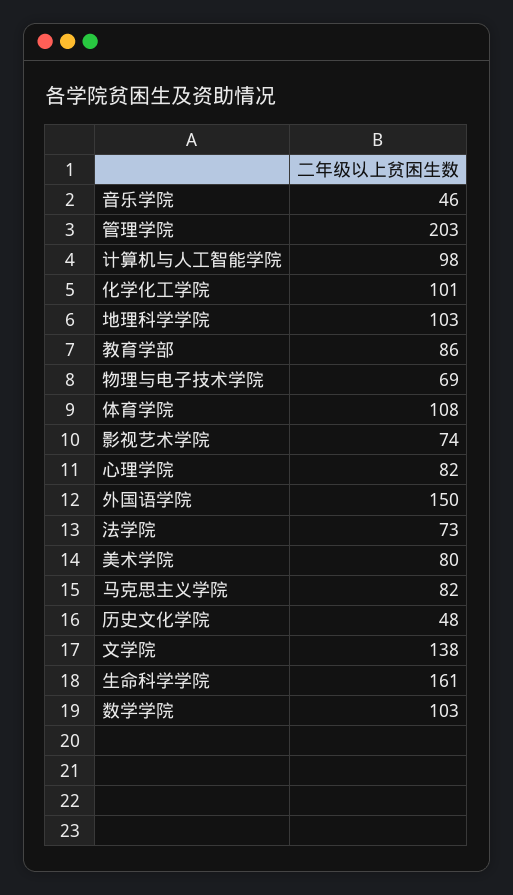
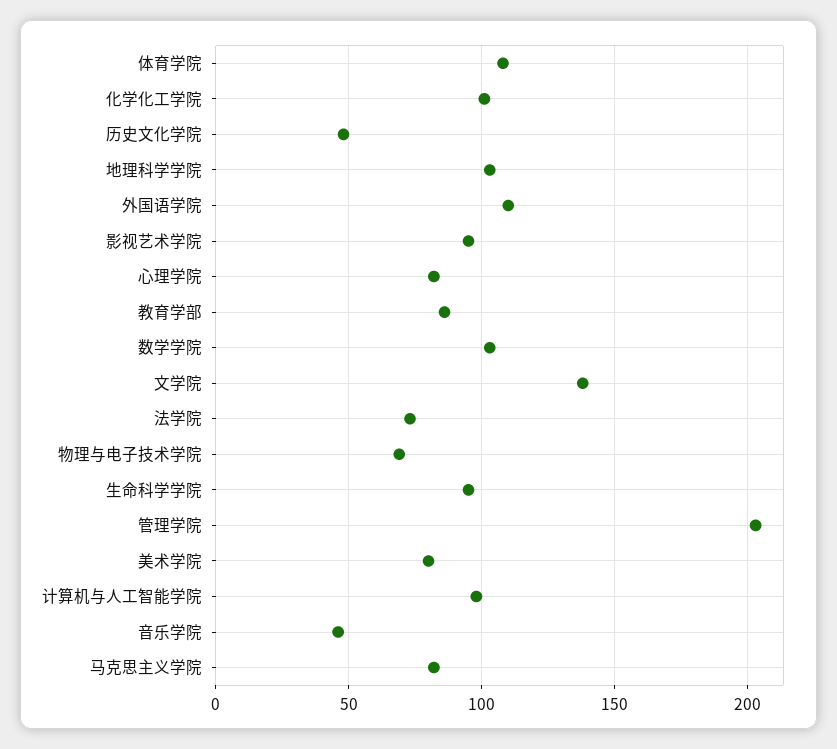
  {
    "音乐学院": 46,
    "管理学院": 203,
    "计算机与人工智能学院": 98,
    "化学化工学院": 101,
    "地理科学学院": 103,
    "教育学部": 86,
    "物理与电子技术学院": 69,
    "体育学院": 108,
-   "影视艺术学院": 74,
+   "影视艺术学院": 95,
    "心理学院": 82,
-   "外国语学院": 150,
+   "外国语学院": 110,
    "法学院": 73,
    "美术学院": 80,
    "马克思主义学院": 82,
    "历史文化学院": 48,
    "文学院": 138,
-   "生命科学学院": 161,
+   "生命科学学院": 95,
    "数学学院": 103
  }

